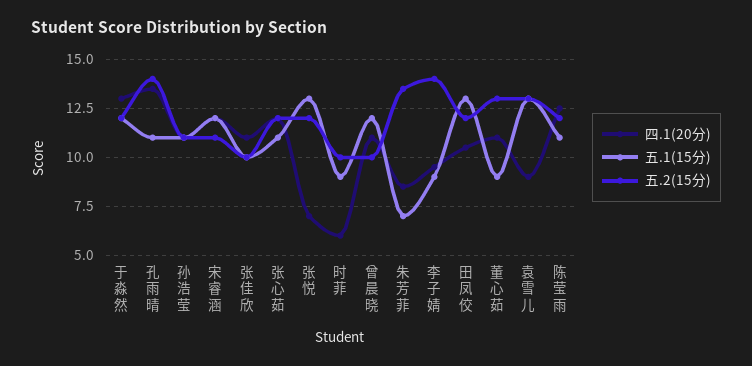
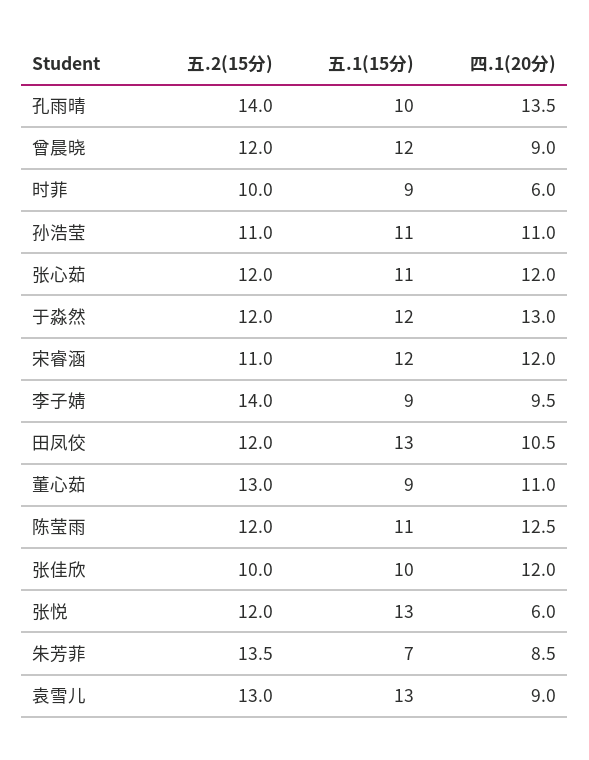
  {
    "四.1(20分)": {
      "于淼然": 13,
      "孔雨晴": 13.5,
      "孙浩莹": 11,
      "宋睿涵": 12,
-     "张佳欣": 11,
+     "张佳欣": 12,
      "张心茹": 12,
-     "张悦": 7,
+     "张悦": 6,
      "时菲": 6,
-     "曾晨晓": 11,
+     "曾晨晓": 9,
      "朱芳菲": 8.5,
      "李子婧": 9.5,
      "田凤佼": 10.5,
      "董心茹": 11,
      "袁雪儿": 9,
      "陈莹雨": 12.5
    },
    "五.1(15分)": {
      "于淼然": 12,
-     "孔雨晴": 11,
+     "孔雨晴": 10,
      "孙浩莹": 11,
      "宋睿涵": 12,
      "张佳欣": 10,
      "张心茹": 11,
      "张悦": 13,
      "时菲": 9,
      "曾晨晓": 12,
      "朱芳菲": 7,
      "李子婧": 9,
      "田凤佼": 13,
      "董心茹": 9,
      "袁雪儿": 13,
      "陈莹雨": 11
    },
    "五.2(15分)": {
      "于淼然": 12,
      "孔雨晴": 14,
      "孙浩莹": 11,
      "宋睿涵": 11,
      "张佳欣": 10,
      "张心茹": 12,
      "张悦": 12,
      "时菲": 10,
-     "曾晨晓": 10,
+     "曾晨晓": 12,
      "朱芳菲": 13.5,
      "李子婧": 14,
      "田凤佼": 12,
      "董心茹": 13,
      "袁雪儿": 13,
      "陈莹雨": 12
    }
  }

